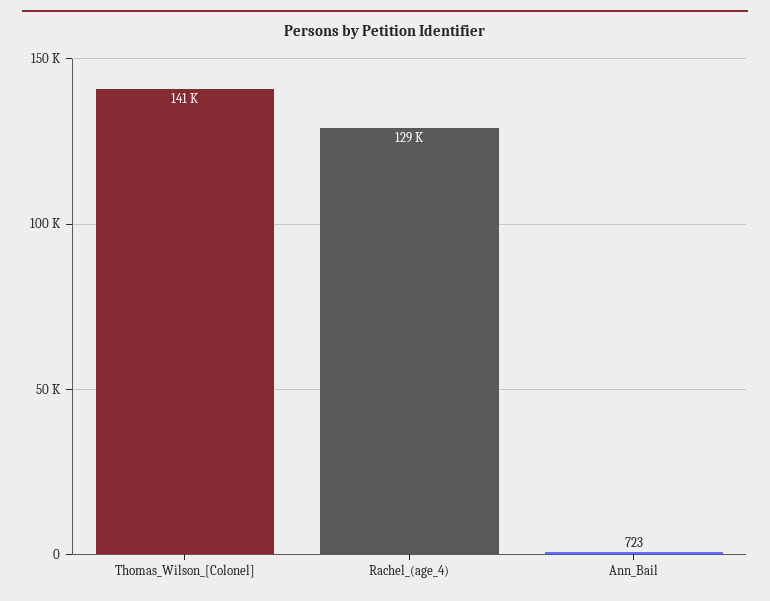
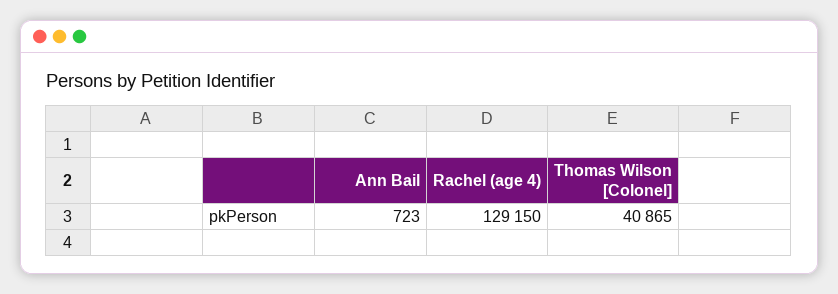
  {
-   "Thomas_Wilson_[Colonel]": 141000,
+   "Thomas_Wilson_[Colonel]": 40865,
    "Rachel_(age_4)": 129150,
    "Ann_Bail": 723
  }

